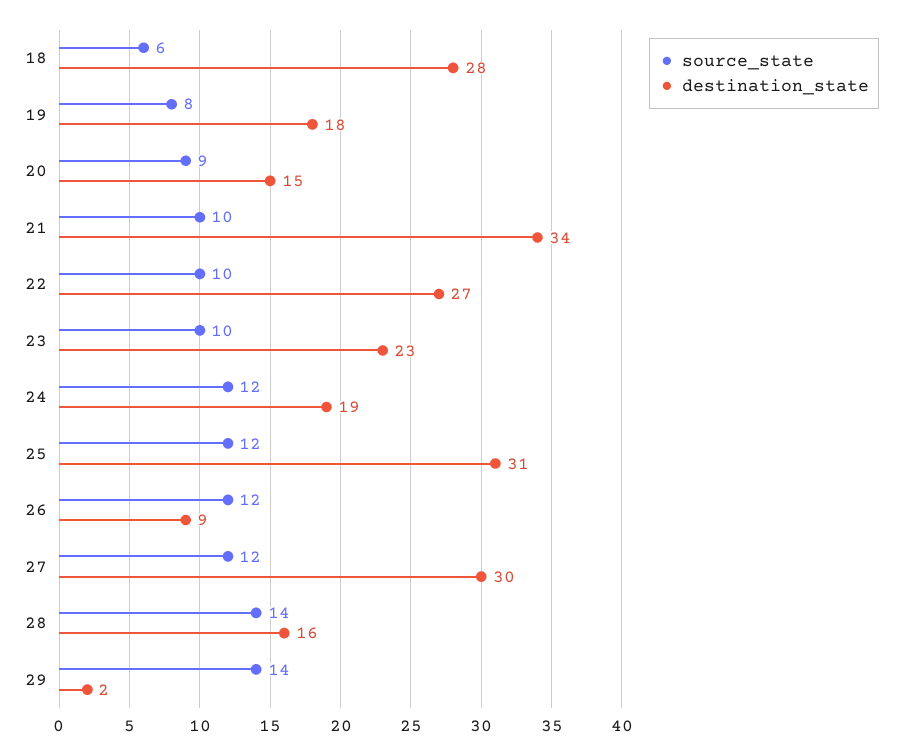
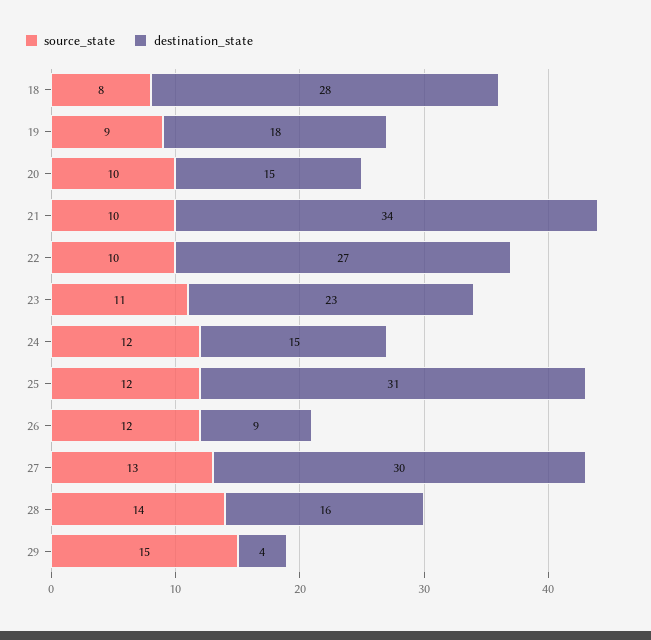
  {
    "source_state": {
-     "18": 6,
+     "18": 8,
-     "19": 8,
+     "19": 9,
-     "20": 9,
+     "20": 10,
      "21": 10,
      "22": 10,
-     "23": 10,
+     "23": 11,
      "24": 12,
      "25": 12,
      "26": 12,
-     "27": 12,
+     "27": 13,
      "28": 14,
-     "29": 14
+     "29": 15
    },
    "destination_state": {
      "18": 28,
      "19": 18,
      "20": 15,
      "21": 34,
      "22": 27,
      "23": 23,
-     "24": 19,
+     "24": 15,
      "25": 31,
      "26": 9,
      "27": 30,
      "28": 16,
-     "29": 2
+     "29": 4
    }
  }

